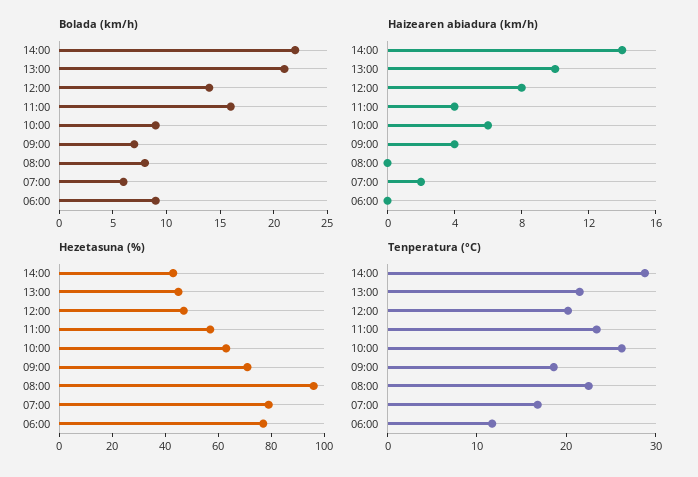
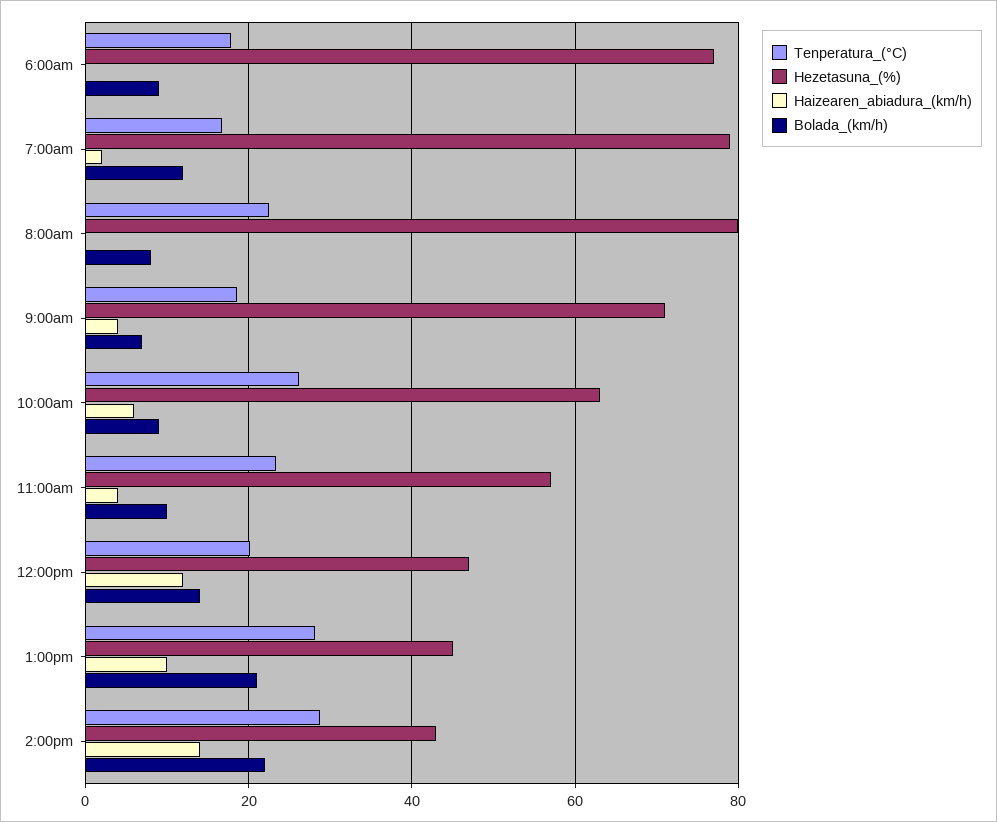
  {
    "Bolada (km/h)": {
      "14:00": 22,
      "13:00": 21,
      "12:00": 14,
-     "11:00": 16,
+     "11:00": 10,
      "10:00": 9,
      "09:00": 7,
      "08:00": 8,
-     "07:00": 6,
+     "07:00": 12,
      "06:00": 9
    },
    "Haizearen abiadura (km/h)": {
      "14:00": 14,
      "13:00": 10,
-     "12:00": 8,
+     "12:00": 12,
      "11:00": 4,
      "10:00": 6,
      "09:00": 4,
      "08:00": 0,
      "07:00": 2,
      "06:00": 0
    },
    "Hezetasuna (%)": {
      "14:00": 44,
      "13:00": 46,
      "12:00": 48,
      "11:00": 58,
      "10:00": 64,
      "09:00": 72,
-     "08:00": 95,
+     "08:00": 80,
      "07:00": 80,
      "06:00": 78
    },
    "Tenperatura (°C)": {
      "14:00": 28,
-     "13:00": 22,
+     "13:00": 28,
      "12:00": 20,
      "11:00": 24,
      "10:00": 26,
      "09:00": 18,
      "08:00": 22,
      "07:00": 16,
-     "06:00": 12
+     "06:00": 18
    }
  }

